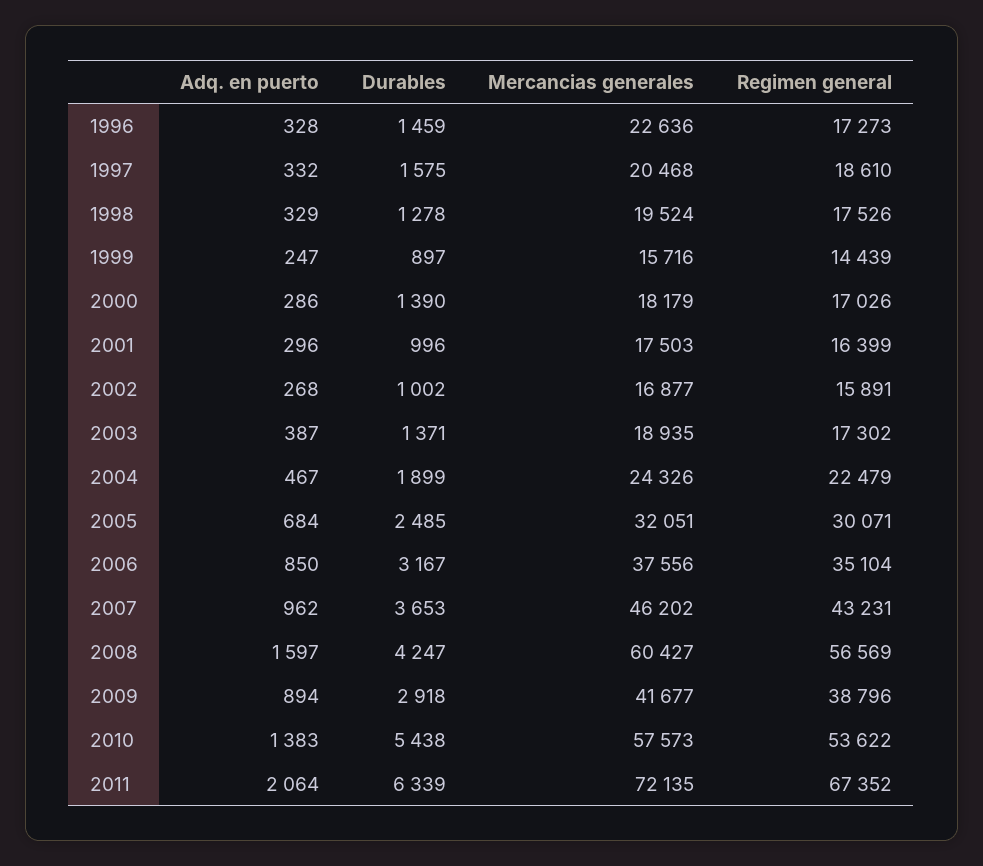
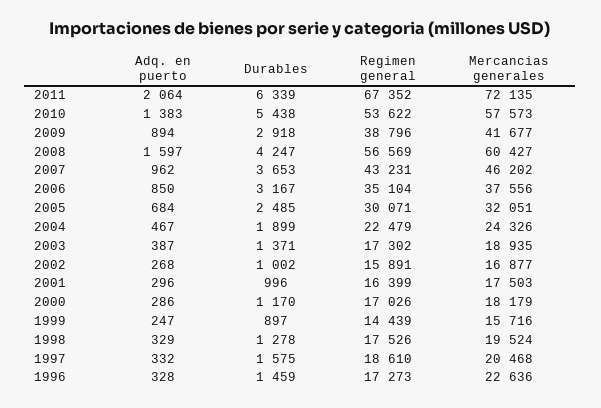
  {
    "Adq. en puerto": {
      "1996": 328,
      "1997": 332,
      "1998": 329,
      "1999": 247,
      "2000": 286,
      "2001": 296,
      "2002": 268,
      "2003": 387,
      "2004": 467,
      "2005": 684,
      "2006": 850,
      "2007": 962,
      "2008": 1597,
      "2009": 894,
      "2010": 1383,
      "2011": 2064
    },
    "Durables": {
      "1996": 1459,
      "1997": 1575,
      "1998": 1278,
      "1999": 897,
-     "2000": 1390,
+     "2000": 1170,
      "2001": 996,
      "2002": 1002,
      "2003": 1371,
      "2004": 1899,
      "2005": 2485,
      "2006": 3167,
      "2007": 3653,
      "2008": 4247,
      "2009": 2918,
      "2010": 5438,
      "2011": 6339
    },
    "Mercancias generales": {
      "1996": 22636,
      "1997": 20468,
      "1998": 19524,
      "1999": 15716,
      "2000": 18179,
      "2001": 17503,
      "2002": 16877,
      "2003": 18935,
      "2004": 24326,
      "2005": 32051,
      "2006": 37556,
      "2007": 46202,
      "2008": 60427,
      "2009": 41677,
      "2010": 57573,
      "2011": 72135
    },
    "Regimen general": {
      "1996": 17273,
      "1997": 18610,
      "1998": 17526,
      "1999": 14439,
      "2000": 17026,
      "2001": 16399,
      "2002": 15891,
      "2003": 17302,
      "2004": 22479,
      "2005": 30071,
      "2006": 35104,
      "2007": 43231,
      "2008": 56569,
      "2009": 38796,
      "2010": 53622,
      "2011": 67352
    }
  }

